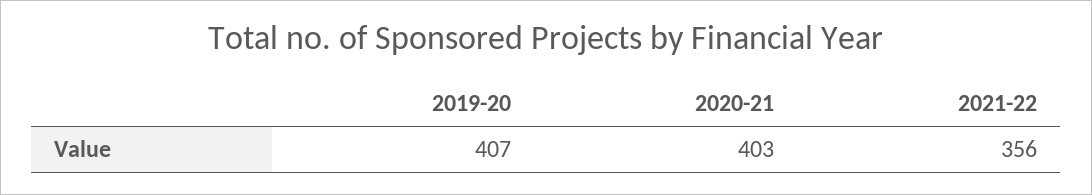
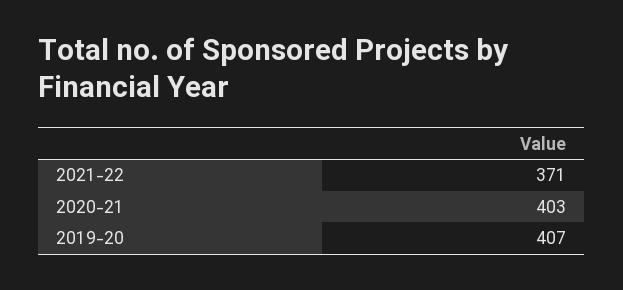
  {
    "2019-20": 407,
    "2020-21": 403,
-   "2021-22": 356
+   "2021-22": 371
  }

